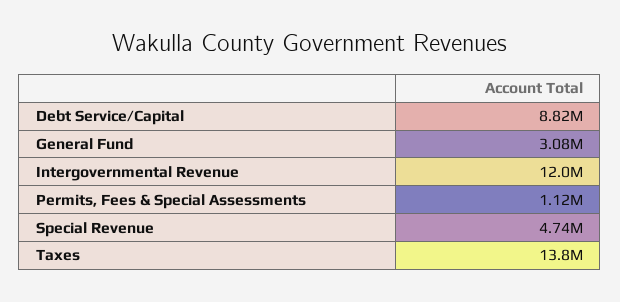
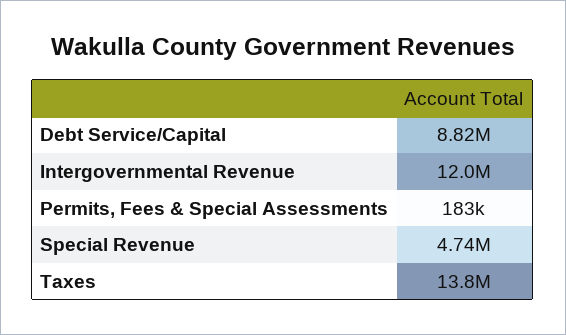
  {
    "Debt Service/Capital": 8820000,
-   "General Fund": 3080000,
    "Intergovernmental Revenue": 12000000,
-   "Permits, Fees & Special Assessments": 1120000,
+   "Permits, Fees & Special Assessments": 183000,
    "Special Revenue": 4740000,
    "Taxes": 13800000
  }

